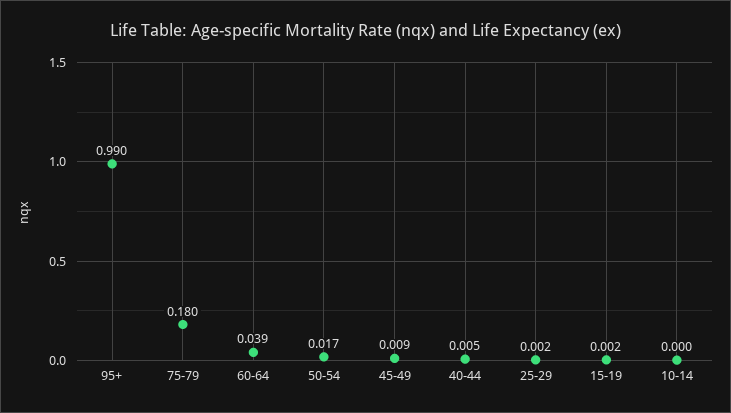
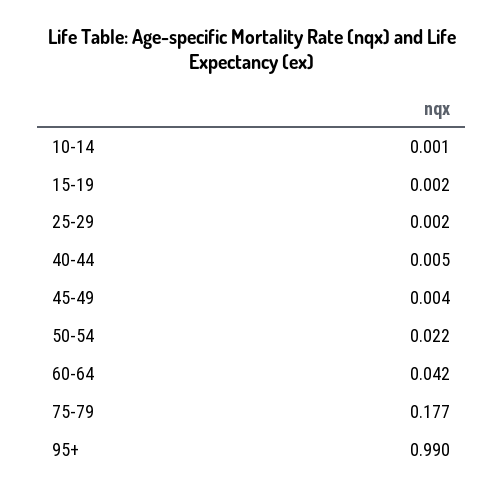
  {
    "95+": 0.99,
-   "75-79": 0.18,
+   "75-79": 0.177,
-   "60-64": 0.039,
+   "60-64": 0.042,
-   "50-54": 0.017,
+   "50-54": 0.022,
-   "45-49": 0.009,
+   "45-49": 0.004,
    "40-44": 0.005,
    "25-29": 0.002,
    "15-19": 0.002,
-   "10-14": 0
+   "10-14": 0.001
  }

